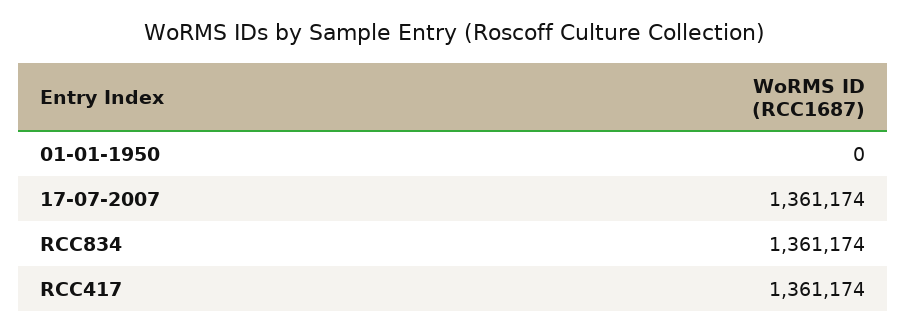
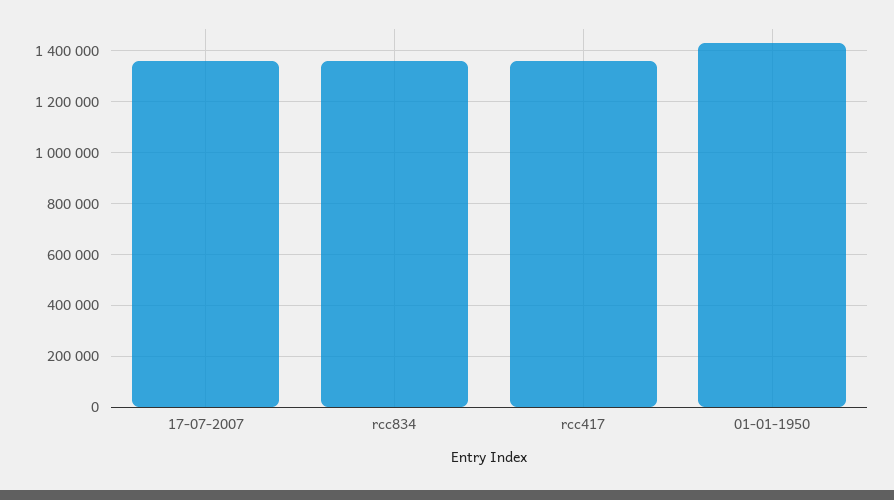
  {
-   "01-01-1950": 0,
+   "01-01-1950": 1425000,
    "17-07-2007": 1361174,
    "RCC834": 1361174,
    "RCC417": 1361174
  }

